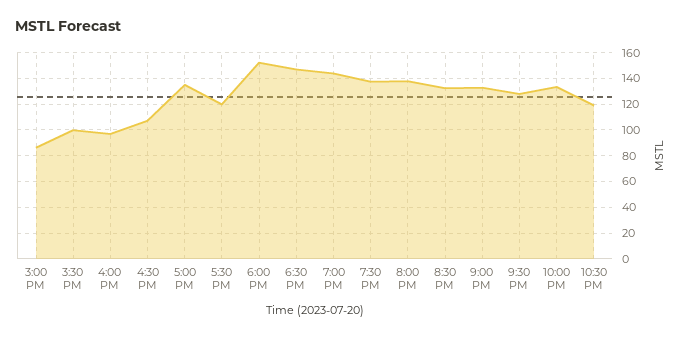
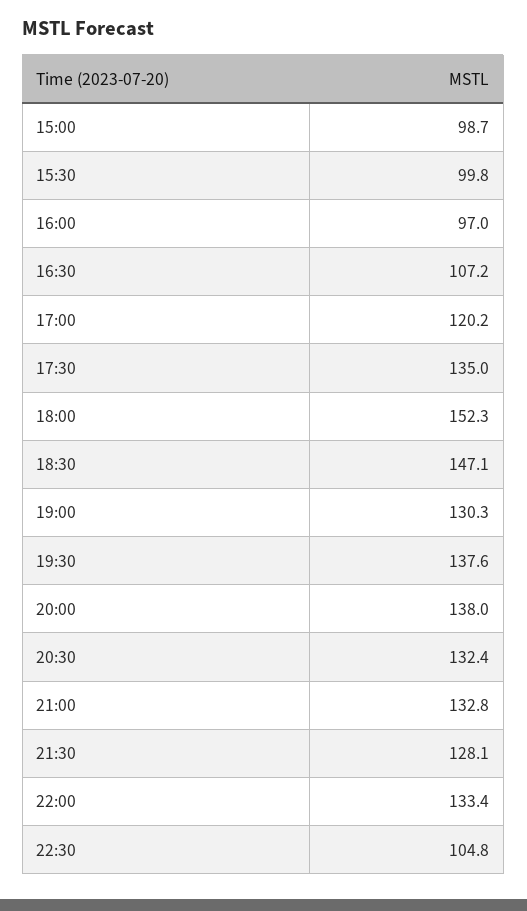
  {
-   "3:00 PM": 85,
+   "3:00 PM": 98.7,
    "3:30 PM": 99.8,
    "4:00 PM": 97,
    "4:30 PM": 107.2,
-   "5:00 PM": 135,
+   "5:00 PM": 120.2,
-   "5:30 PM": 120,
+   "5:30 PM": 135,
    "6:00 PM": 152.3,
    "6:30 PM": 147.1,
-   "7:00 PM": 145,
+   "7:00 PM": 130.3,
    "7:30 PM": 137.6,
    "8:00 PM": 138,
    "8:30 PM": 132.4,
    "9:00 PM": 132.8,
    "9:30 PM": 128.1,
    "10:00 PM": 133.4,
-   "10:30 PM": 120
+   "10:30 PM": 104.8
  }

